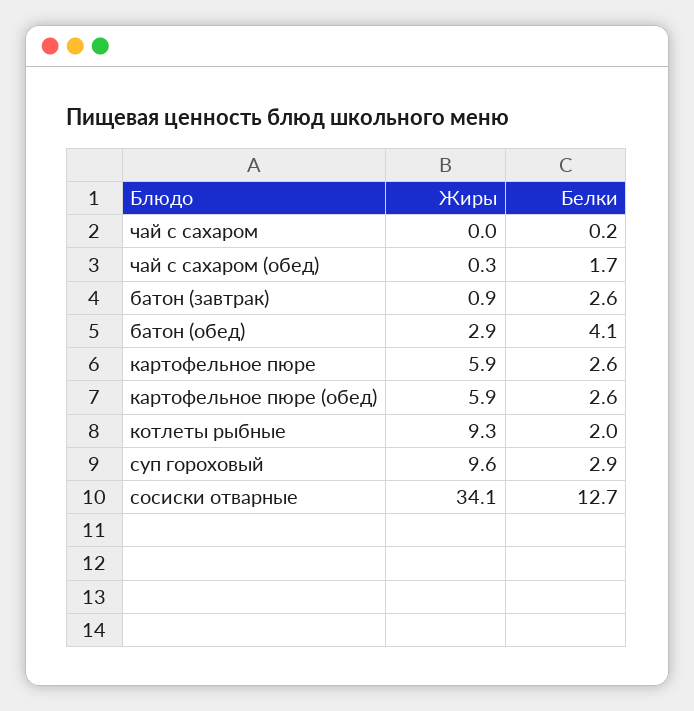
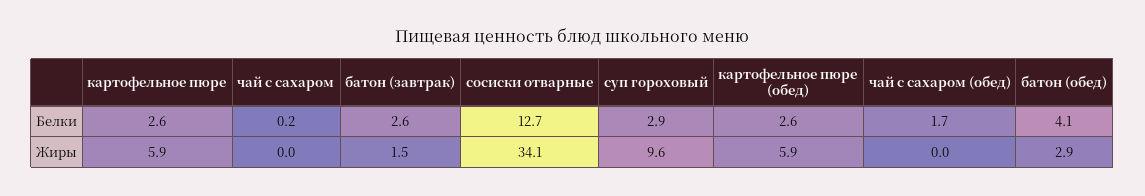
  {
    "Жиры": {
      "чай с сахаром": 0,
-     "чай с сахаром (обед)": 0.3,
+     "чай с сахаром (обед)": 0,
-     "батон (завтрак)": 0.9,
+     "батон (завтрак)": 1.5,
      "батон (обед)": 2.9,
      "картофельное пюре": 5.9,
      "картофельное пюре (обед)": 5.9,
-     "котлеты рыбные": 9.3,
      "суп гороховый": 9.6,
      "сосиски отварные": 34.1
    },
    "Белки": {
      "чай с сахаром": 0.2,
      "чай с сахаром (обед)": 1.7,
      "батон (завтрак)": 2.6,
      "батон (обед)": 4.1,
      "картофельное пюре": 2.6,
      "картофельное пюре (обед)": 2.6,
-     "котлеты рыбные": 2,
      "суп гороховый": 2.9,
      "сосиски отварные": 12.7
    }
  }

